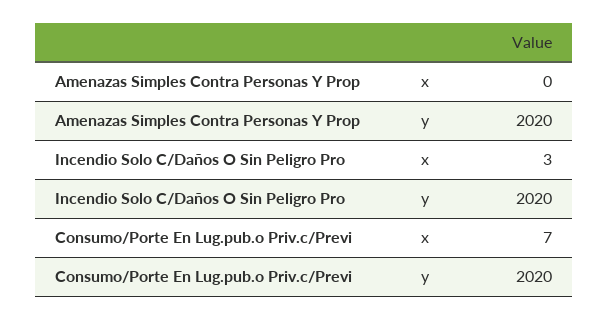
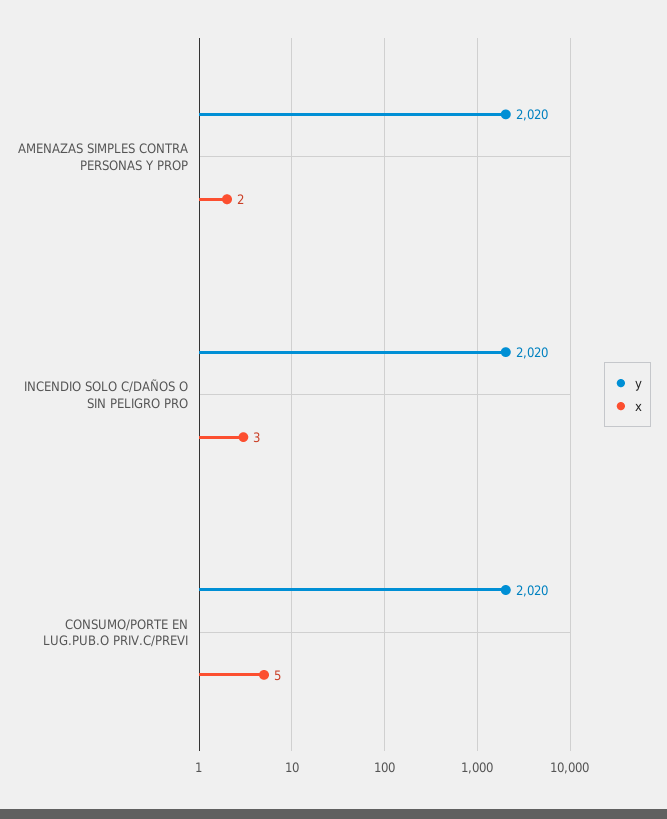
  {
    "x": {
-     "Amenazas Simples Contra Personas Y Prop": 0,
+     "Amenazas Simples Contra Personas Y Prop": 2,
      "Incendio Solo C/Daños O Sin Peligro Pro": 3,
-     "Consumo/Porte En Lug.pub.o Priv.c/Previ": 7
+     "Consumo/Porte En Lug.pub.o Priv.c/Previ": 5
    },
    "y": {
      "Amenazas Simples Contra Personas Y Prop": 2020,
      "Incendio Solo C/Daños O Sin Peligro Pro": 2020,
      "Consumo/Porte En Lug.pub.o Priv.c/Previ": 2020
    }
  }

